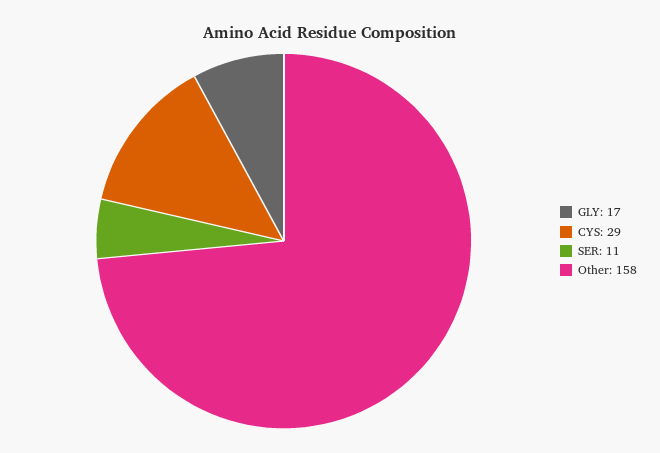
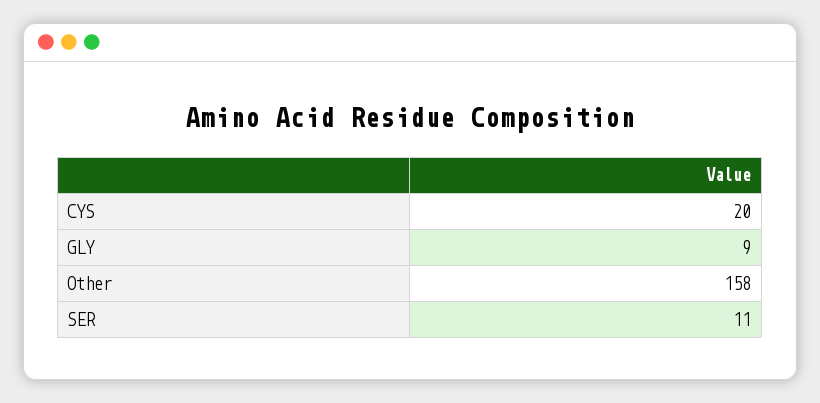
  {
-   "GLY": 17,
+   "GLY": 9,
-   "CYS": 29,
+   "CYS": 20,
    "SER": 11,
    "Other": 158
  }

